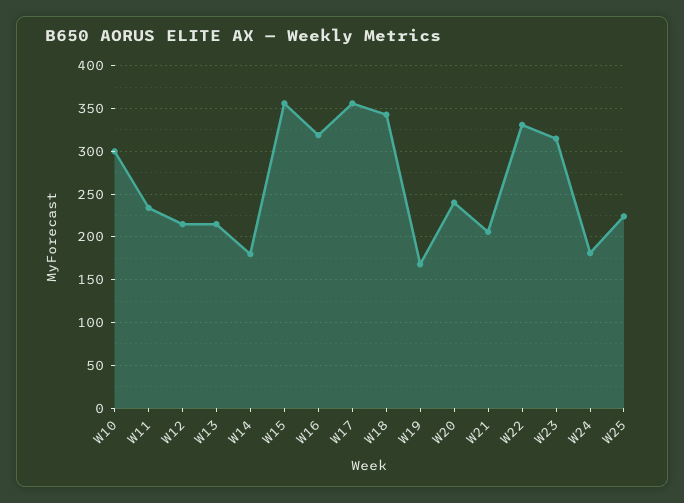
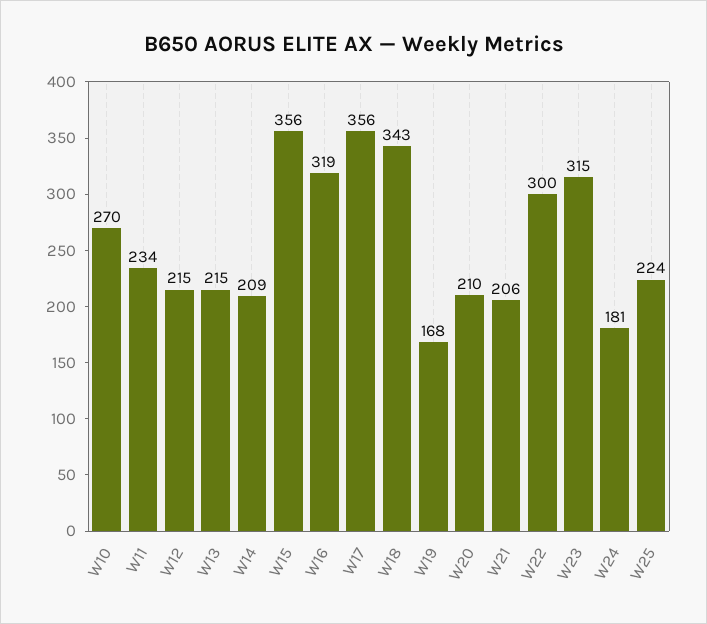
  {
-   "W10": 300,
+   "W10": 270,
    "W11": 234,
    "W12": 215,
    "W13": 215,
-   "W14": 180,
+   "W14": 209,
    "W15": 356,
    "W16": 319,
    "W17": 356,
    "W18": 343,
    "W19": 168,
-   "W20": 240,
+   "W20": 210,
    "W21": 206,
-   "W22": 330,
+   "W22": 300,
    "W23": 315,
    "W24": 181,
    "W25": 224
  }

